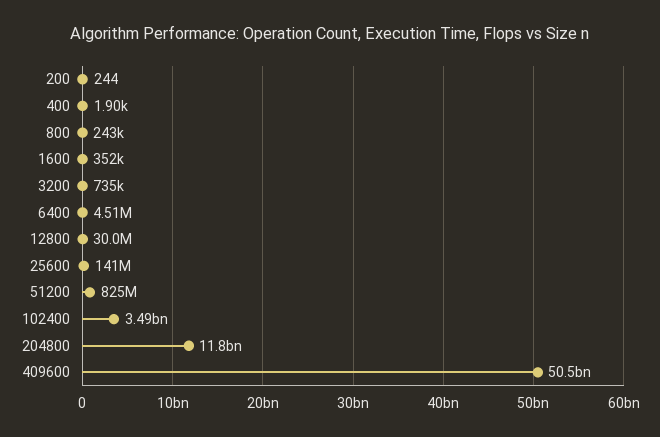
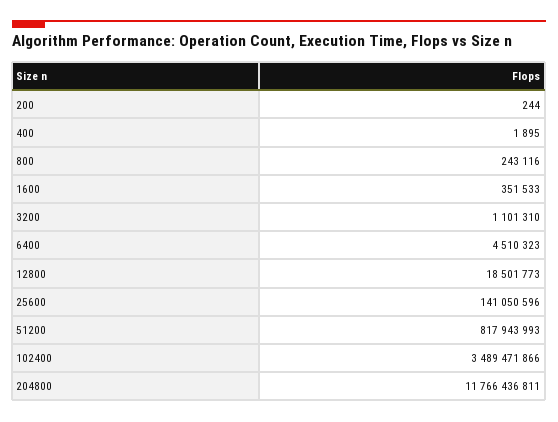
  {
    "200": 244,
    "400": 1895,
    "800": 243116,
    "1600": 351533,
-   "3200": 735000,
+   "3200": 1101310,
    "6400": 4510323,
-   "12800": 30000000,
+   "12800": 18501773,
    "25600": 141050596,
-   "51200": 825000000,
+   "51200": 817943993,
    "102400": 3489471866,
-   "204800": 11766436811,
+   "204800": 11766436811
-   "409600": 50500000000
  }

